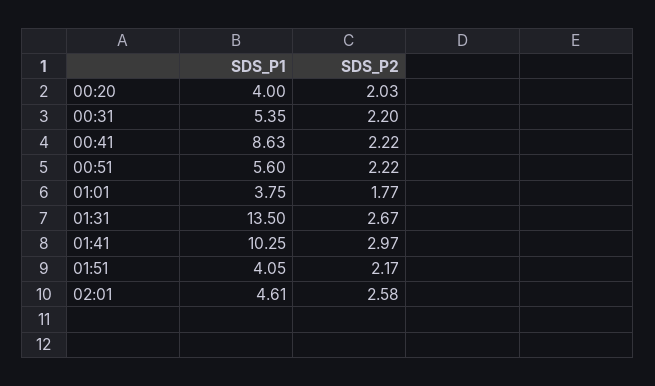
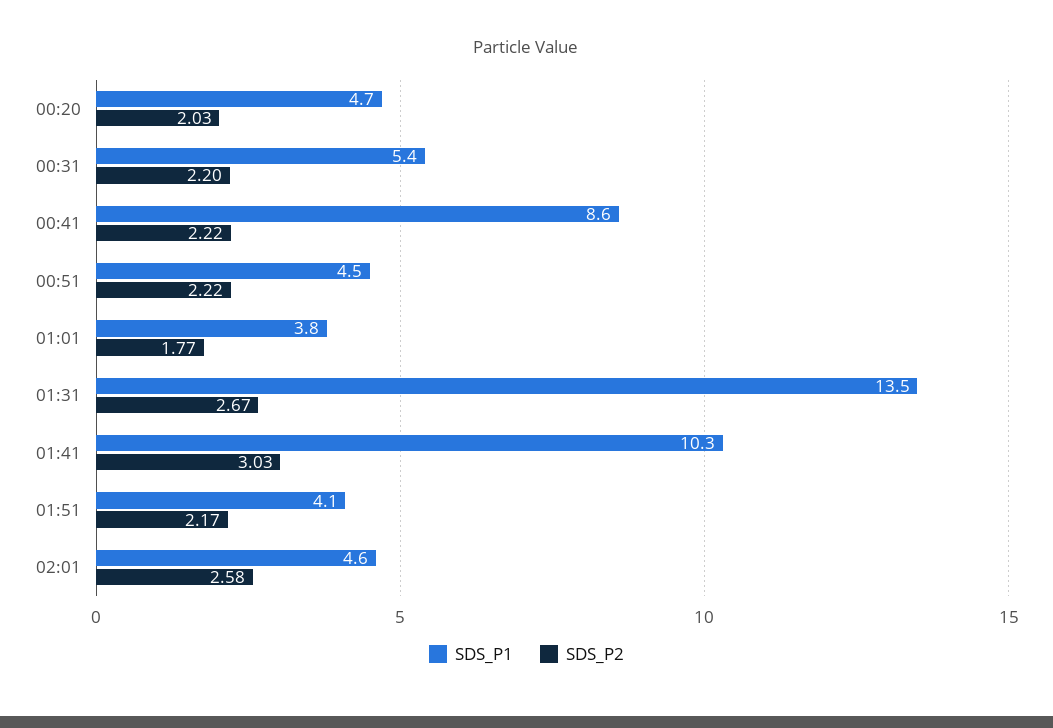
  {
    "SDS_P1": {
-     "00:20": 4,
+     "00:20": 4.7,
      "00:31": 5.35,
      "00:41": 8.63,
-     "00:51": 5.6,
+     "00:51": 4.5,
      "01:01": 3.75,
      "01:31": 13.5,
      "01:41": 10.25,
      "01:51": 4.05,
      "02:01": 4.61
    },
    "SDS_P2": {
      "00:20": 2.03,
      "00:31": 2.2,
      "00:41": 2.22,
      "00:51": 2.22,
      "01:01": 1.77,
      "01:31": 2.67,
-     "01:41": 2.97,
+     "01:41": 3.03,
      "01:51": 2.17,
      "02:01": 2.58
    }
  }

